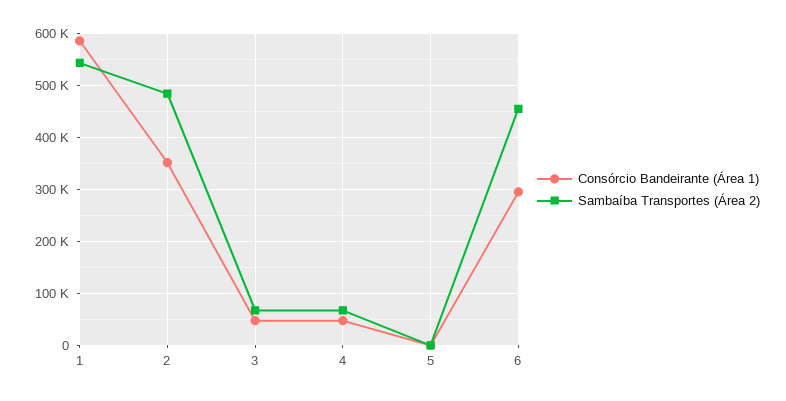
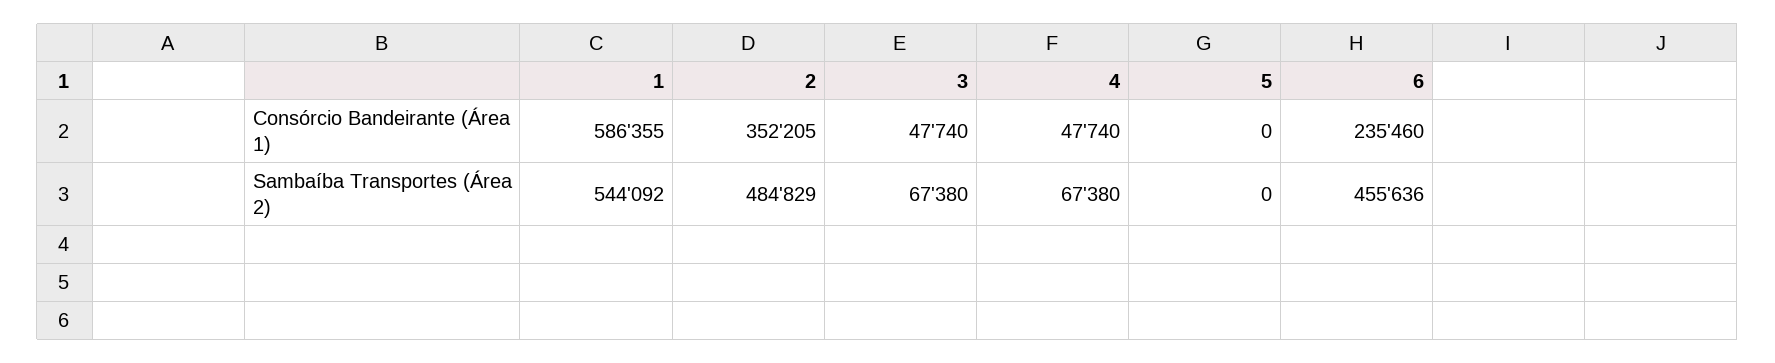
  {
    "Consórcio Bandeirante (Área 1)": {
      "1": 586355,
      "2": 352205,
      "3": 47740,
      "4": 47740,
      "5": 0,
-     "6": 300000
+     "6": 235460
    },
    "Sambaíba Transportes (Área 2)": {
      "1": 544092,
      "2": 484829,
      "3": 67380,
      "4": 67380,
      "5": 0,
      "6": 455636
    }
  }

